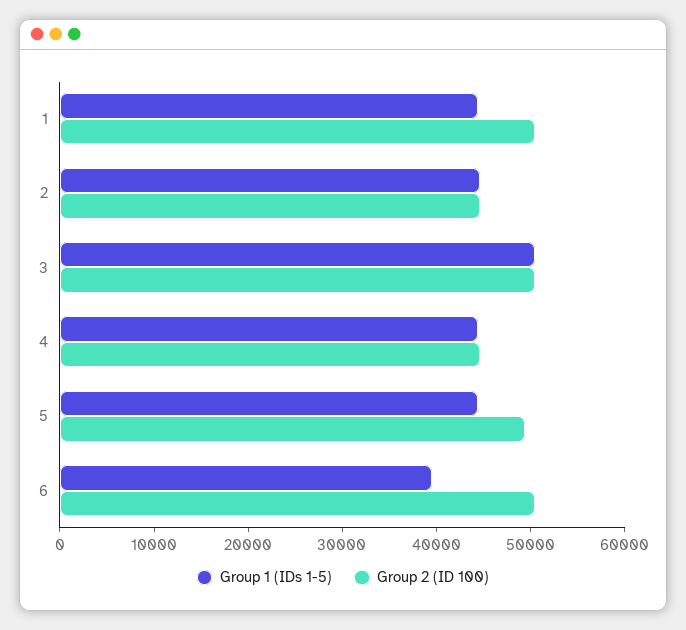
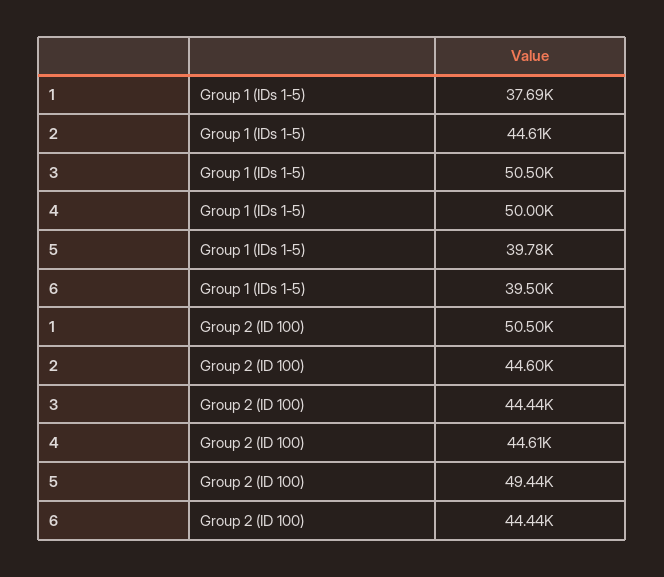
  {
    "Group 1 (IDs 1-5)": {
-     "1": 44000,
+     "1": 37690,
      "2": 44610,
      "3": 50500,
-     "4": 44000,
+     "4": 50000,
-     "5": 44000,
+     "5": 39780,
      "6": 39500
    },
    "Group 2 (ID 100)": {
      "1": 50500,
      "2": 44600,
-     "3": 50000,
+     "3": 44440,
      "4": 44610,
      "5": 49440,
-     "6": 50000
+     "6": 44440
    }
  }

